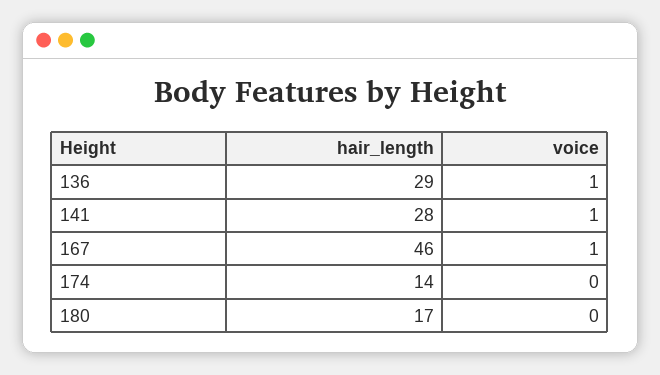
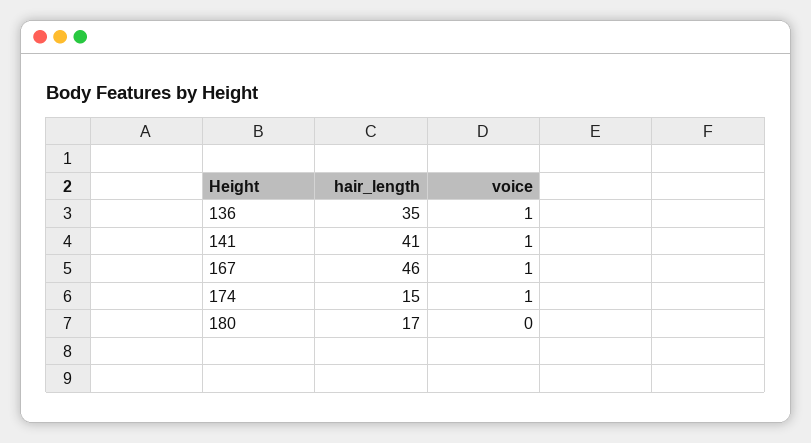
  {
    "hair_length": {
-     "136": 29,
+     "136": 35,
-     "141": 28,
+     "141": 41,
      "167": 46,
-     "174": 14,
+     "174": 15,
      "180": 17
    },
    "voice": {
      "136": 1,
      "141": 1,
      "167": 1,
-     "174": 0,
+     "174": 1,
      "180": 0
    }
  }

